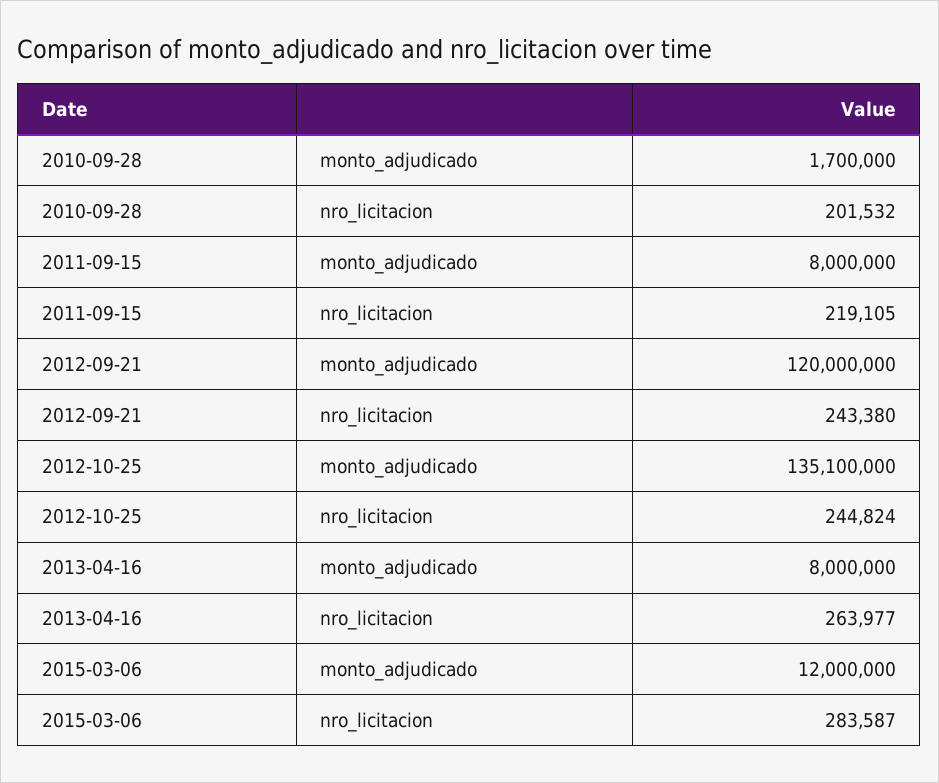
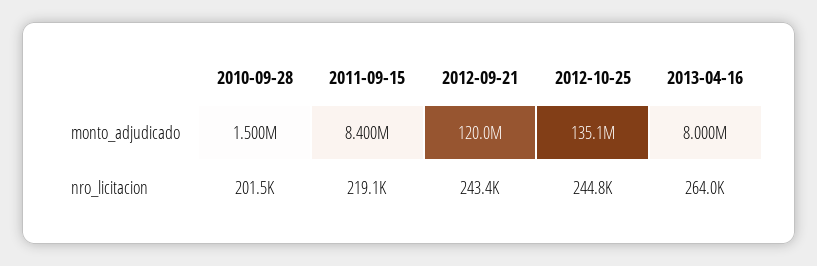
  {
    "2010-09-28": {
-     "monto_adjudicado": 1700000,
+     "monto_adjudicado": 1500000,
      "nro_licitacion": 201532
    },
    "2011-09-15": {
-     "monto_adjudicado": 8000000,
+     "monto_adjudicado": 8400000,
      "nro_licitacion": 219105
    },
    "2012-09-21": {
      "monto_adjudicado": 120000000,
      "nro_licitacion": 243380
    },
    "2012-10-25": {
      "monto_adjudicado": 135100000,
      "nro_licitacion": 244824
    },
    "2013-04-16": {
      "monto_adjudicado": 8000000,
      "nro_licitacion": 263977
-   },
+   }
-   "2015-03-06": {
-     "monto_adjudicado": 12000000,
-     "nro_licitacion": 283587
-   }
  }

